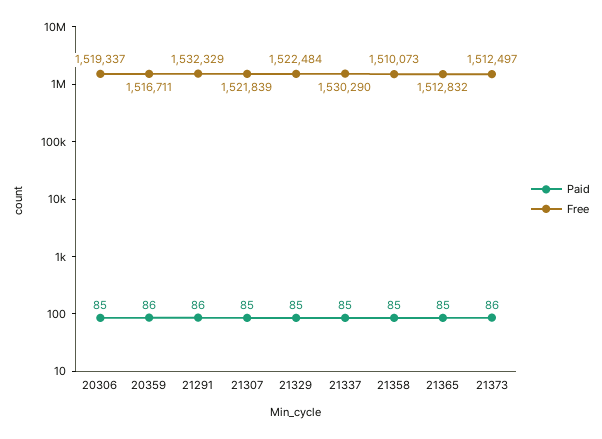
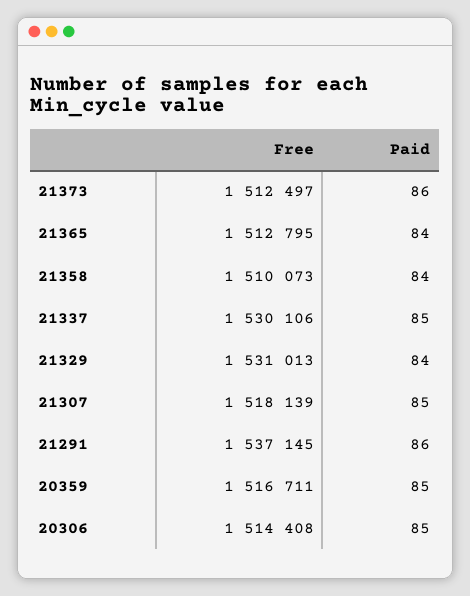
  {
    "Paid": {
      "20306": 85,
-     "20359": 86,
+     "20359": 85,
      "21291": 86,
      "21307": 85,
-     "21329": 85,
+     "21329": 84,
      "21337": 85,
-     "21358": 85,
+     "21358": 84,
-     "21365": 85,
+     "21365": 84,
      "21373": 86
    },
    "Free": {
-     "20306": 1519337,
+     "20306": 1514408,
      "20359": 1516711,
-     "21291": 1532329,
+     "21291": 1537145,
-     "21307": 1521839,
+     "21307": 1518139,
-     "21329": 1522484,
+     "21329": 1531013,
-     "21337": 1530290,
+     "21337": 1530106,
      "21358": 1510073,
-     "21365": 1512832,
+     "21365": 1512795,
      "21373": 1512497
    }
  }

